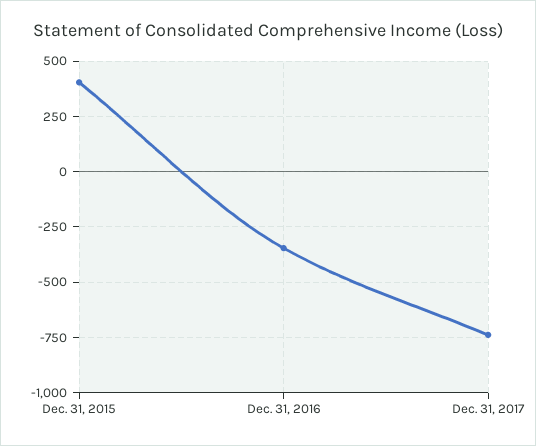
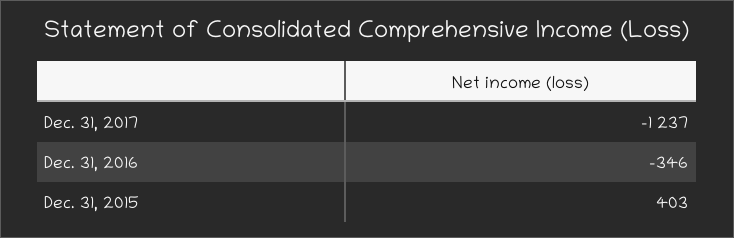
  {
    "Dec. 31, 2015": 403,
    "Dec. 31, 2016": -346,
-   "Dec. 31, 2017": -750
+   "Dec. 31, 2017": -1237
  }

